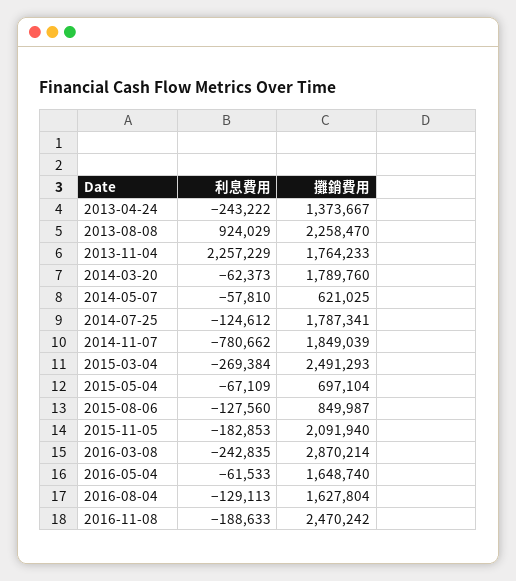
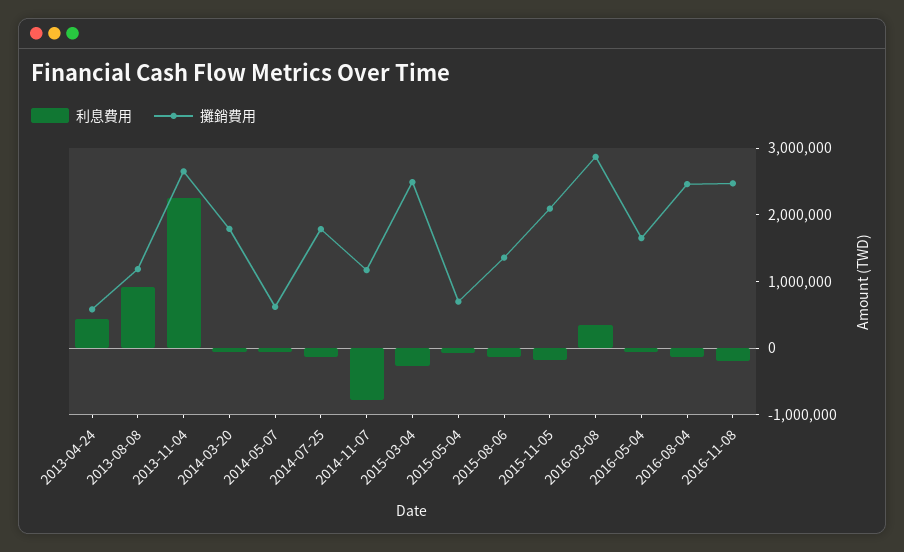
  {
    "利息費用": {
-     "2013-04-24": -243222,
+     "2013-04-24": 400000,
      "2013-08-08": 924029,
      "2013-11-04": 2257229,
      "2014-03-20": -62373,
      "2014-05-07": -57810,
      "2014-07-25": -124612,
      "2014-11-07": -780662,
      "2015-03-04": -269384,
      "2015-05-04": -67109,
      "2015-08-06": -127560,
      "2015-11-05": -182853,
-     "2016-03-08": -242835,
+     "2016-03-08": 400000,
      "2016-05-04": -61533,
      "2016-08-04": -129113,
      "2016-11-08": -188633
    },
    "攤銷費用": {
-     "2013-04-24": 1373667,
+     "2013-04-24": 600000,
-     "2013-08-08": 2258470,
+     "2013-08-08": 1200000,
-     "2013-11-04": 1764233,
+     "2013-11-04": 2600000,
      "2014-03-20": 1789760,
      "2014-05-07": 621025,
      "2014-07-25": 1787341,
-     "2014-11-07": 1849039,
+     "2014-11-07": 1200000,
      "2015-03-04": 2491293,
      "2015-05-04": 697104,
-     "2015-08-06": 849987,
+     "2015-08-06": 1400000,
      "2015-11-05": 2091940,
      "2016-03-08": 2870214,
      "2016-05-04": 1648740,
-     "2016-08-04": 1627804,
+     "2016-08-04": 2400000,
      "2016-11-08": 2470242
    }
  }

